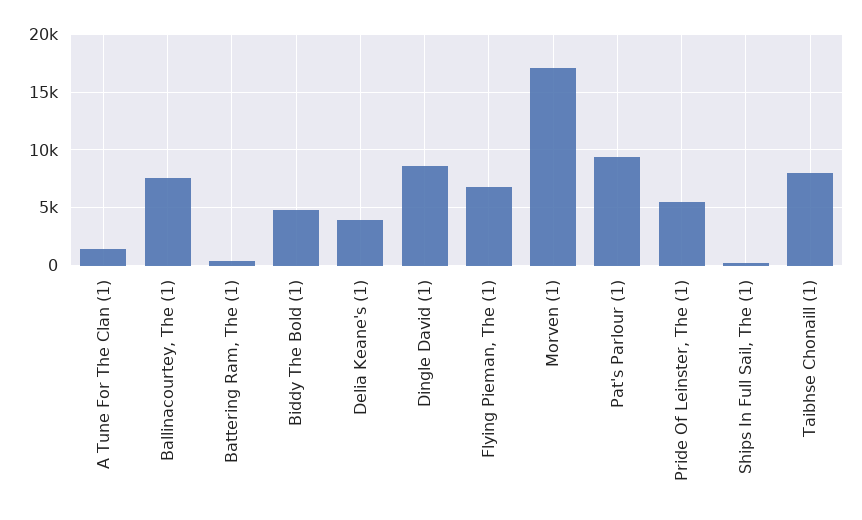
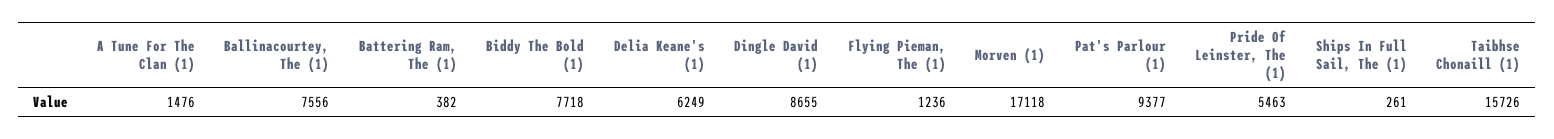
  {
    "A Tune For The Clan (1)": 1476,
    "Ballinacourtey, The (1)": 7556,
    "Battering Ram, The (1)": 382,
-   "Biddy The Bold (1)": 5000,
+   "Biddy The Bold (1)": 7718,
-   "Delia Keane's (1)": 4000,
+   "Delia Keane's (1)": 6249,
    "Dingle David (1)": 8655,
-   "Flying Pieman, The (1)": 7000,
+   "Flying Pieman, The (1)": 1236,
    "Morven (1)": 17118,
    "Pat's Parlour (1)": 9377,
    "Pride Of Leinster, The (1)": 5463,
    "Ships In Full Sail, The (1)": 261,
-   "Taibhse Chonaill (1)": 8000
+   "Taibhse Chonaill (1)": 15726
  }

